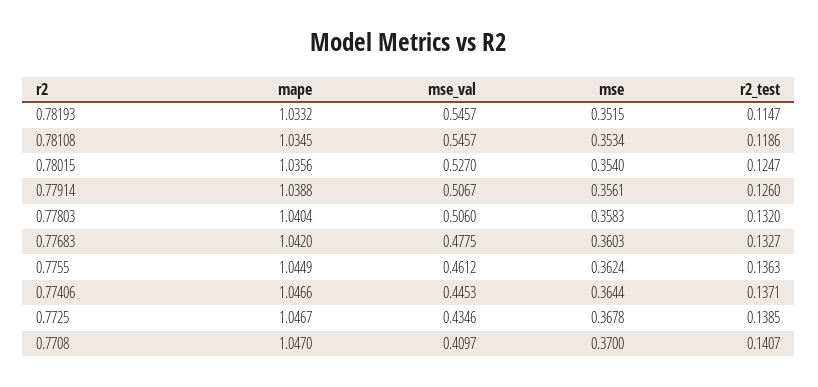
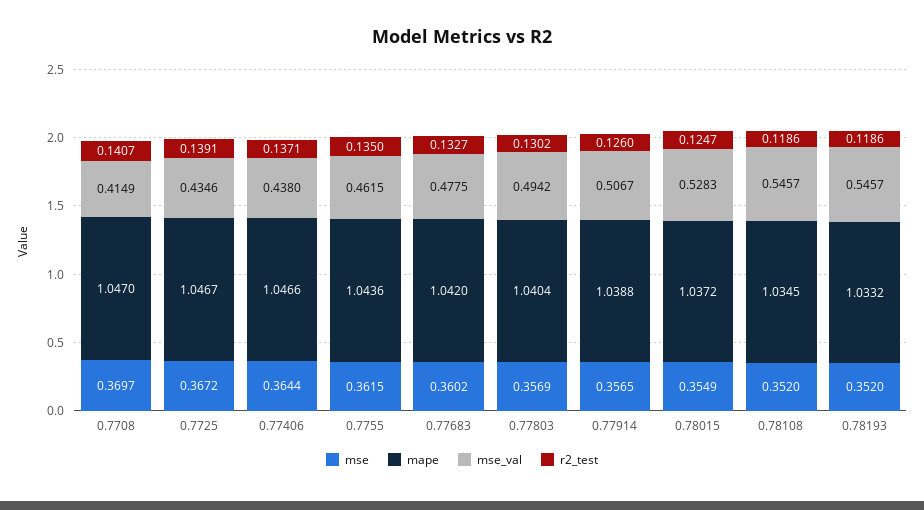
  {
    "mape": {
      "0.78193": 1.0332,
      "0.78108": 1.0345,
-     "0.78015": 1.0356,
+     "0.78015": 1.0372,
      "0.77914": 1.0388,
      "0.77803": 1.0404,
      "0.77683": 1.042,
-     "0.7755": 1.0449,
+     "0.7755": 1.0436,
      "0.77406": 1.0466,
      "0.7725": 1.0467,
      "0.7708": 1.047
    },
    "mse_val": {
      "0.78193": 0.5457,
      "0.78108": 0.5457,
-     "0.78015": 0.527,
+     "0.78015": 0.5283,
      "0.77914": 0.5067,
-     "0.77803": 0.506,
+     "0.77803": 0.4942,
      "0.77683": 0.4775,
-     "0.7755": 0.4612,
+     "0.7755": 0.4615,
-     "0.77406": 0.4453,
+     "0.77406": 0.438,
      "0.7725": 0.4346,
-     "0.7708": 0.4097
+     "0.7708": 0.4149
    },
    "mse": {
-     "0.78193": 0.3515,
+     "0.78193": 0.352,
-     "0.78108": 0.3534,
+     "0.78108": 0.352,
-     "0.78015": 0.354,
+     "0.78015": 0.3549,
-     "0.77914": 0.3561,
+     "0.77914": 0.3565,
-     "0.77803": 0.3583,
+     "0.77803": 0.3569,
-     "0.77683": 0.3603,
+     "0.77683": 0.3602,
-     "0.7755": 0.3624,
+     "0.7755": 0.3615,
      "0.77406": 0.3644,
-     "0.7725": 0.3678,
+     "0.7725": 0.3672,
-     "0.7708": 0.37
+     "0.7708": 0.3697
    },
    "r2_test": {
-     "0.78193": 0.1147,
+     "0.78193": 0.1186,
      "0.78108": 0.1186,
      "0.78015": 0.1247,
      "0.77914": 0.126,
-     "0.77803": 0.132,
+     "0.77803": 0.1302,
      "0.77683": 0.1327,
-     "0.7755": 0.1363,
+     "0.7755": 0.135,
      "0.77406": 0.1371,
-     "0.7725": 0.1385,
+     "0.7725": 0.1391,
      "0.7708": 0.1407
    }
  }

